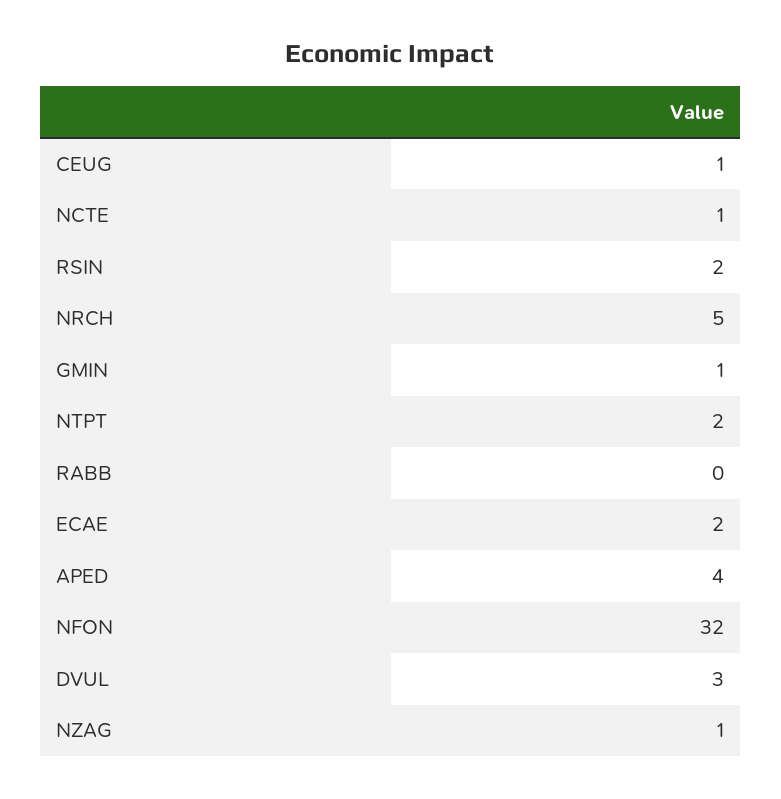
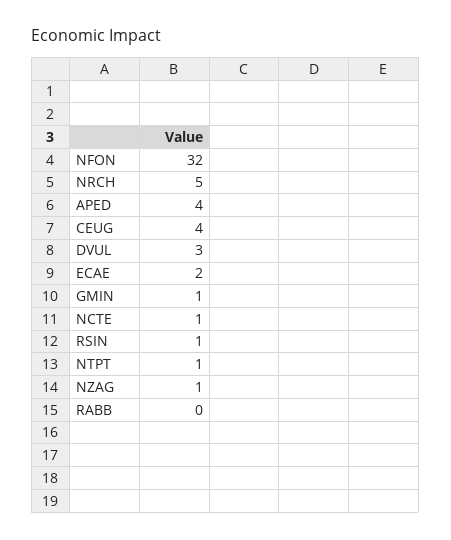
  {
-   "CEUG": 1,
+   "CEUG": 4,
    "NCTE": 1,
-   "RSIN": 2,
+   "RSIN": 1,
    "NRCH": 5,
    "GMIN": 1,
-   "NTPT": 2,
+   "NTPT": 1,
    "RABB": 0,
    "ECAE": 2,
    "APED": 4,
    "NFON": 32,
    "DVUL": 3,
    "NZAG": 1
  }

